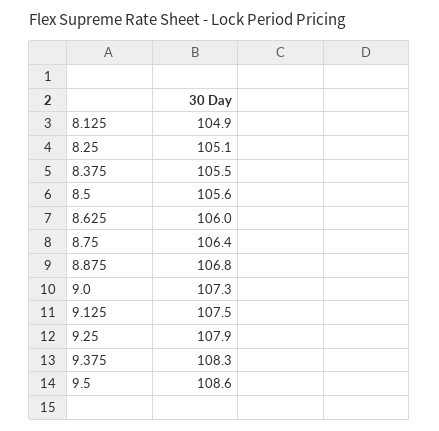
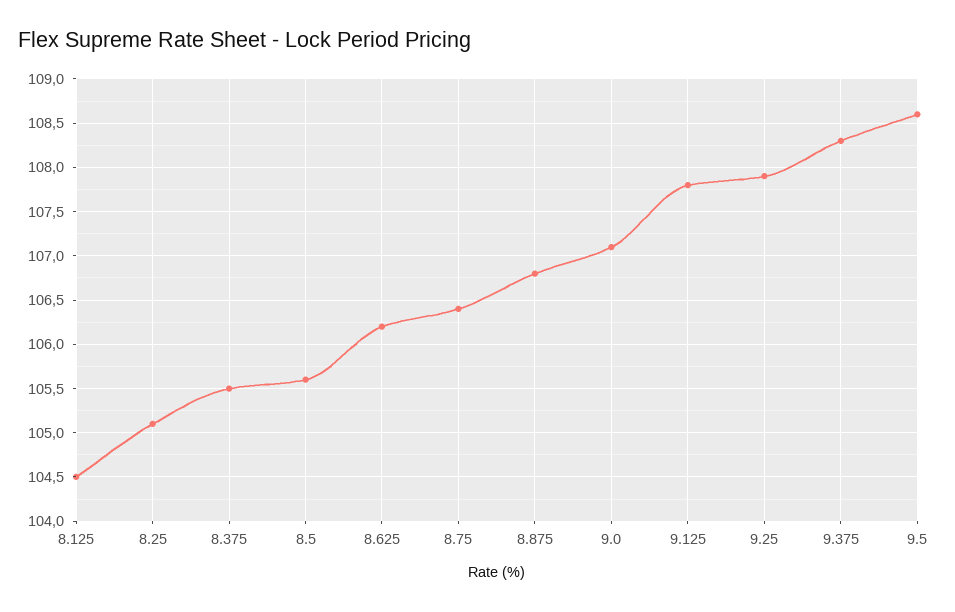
  {
-   "8.125": 104.9,
+   "8.125": 104.5,
    "8.25": 105.1,
    "8.375": 105.5,
    "8.5": 105.6,
-   "8.625": 106,
+   "8.625": 106.2,
    "8.75": 106.4,
    "8.875": 106.8,
-   "9.0": 107.3,
+   "9.0": 107.1,
-   "9.125": 107.5,
+   "9.125": 107.8,
    "9.25": 107.9,
    "9.375": 108.3,
    "9.5": 108.6
  }

